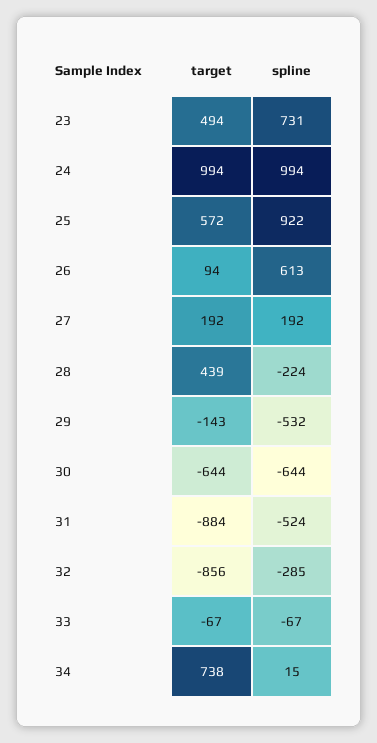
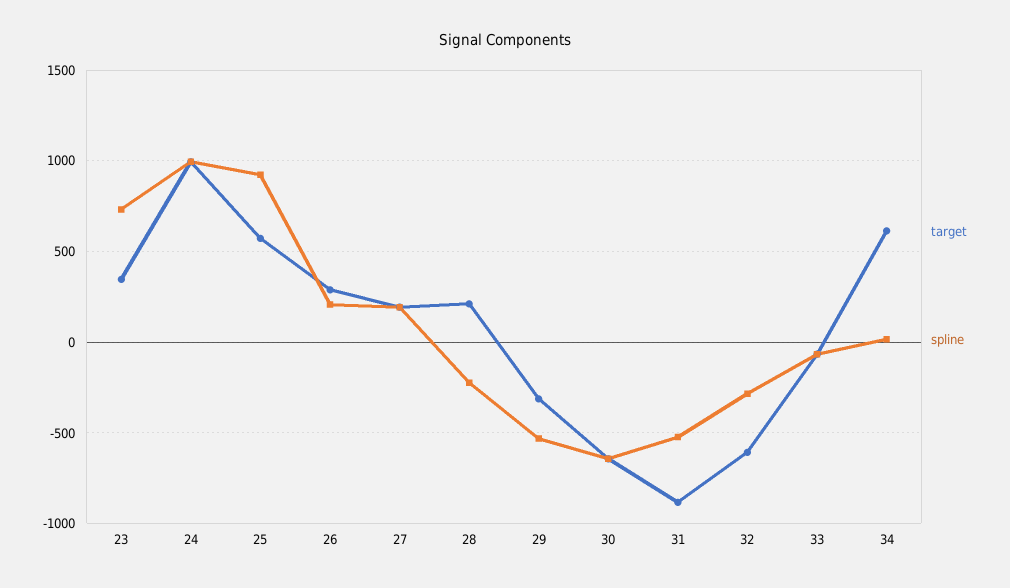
  {
    "target": {
-     "23": 494,
+     "23": 350,
      "24": 994,
      "25": 572,
-     "26": 94,
+     "26": 300,
      "27": 192,
-     "28": 439,
+     "28": 200,
-     "29": -143,
+     "29": -300,
      "30": -644,
      "31": -884,
-     "32": -856,
+     "32": -600,
      "33": -67,
-     "34": 738
+     "34": 600
    },
    "spline": {
      "23": 731,
      "24": 994,
      "25": 922,
-     "26": 613,
+     "26": 200,
      "27": 192,
      "28": -224,
      "29": -532,
      "30": -644,
      "31": -524,
      "32": -285,
      "33": -67,
      "34": 15
    }
  }

